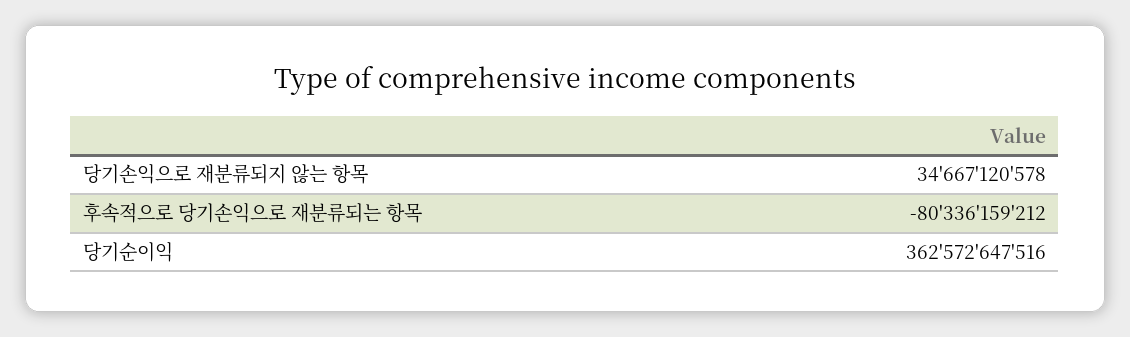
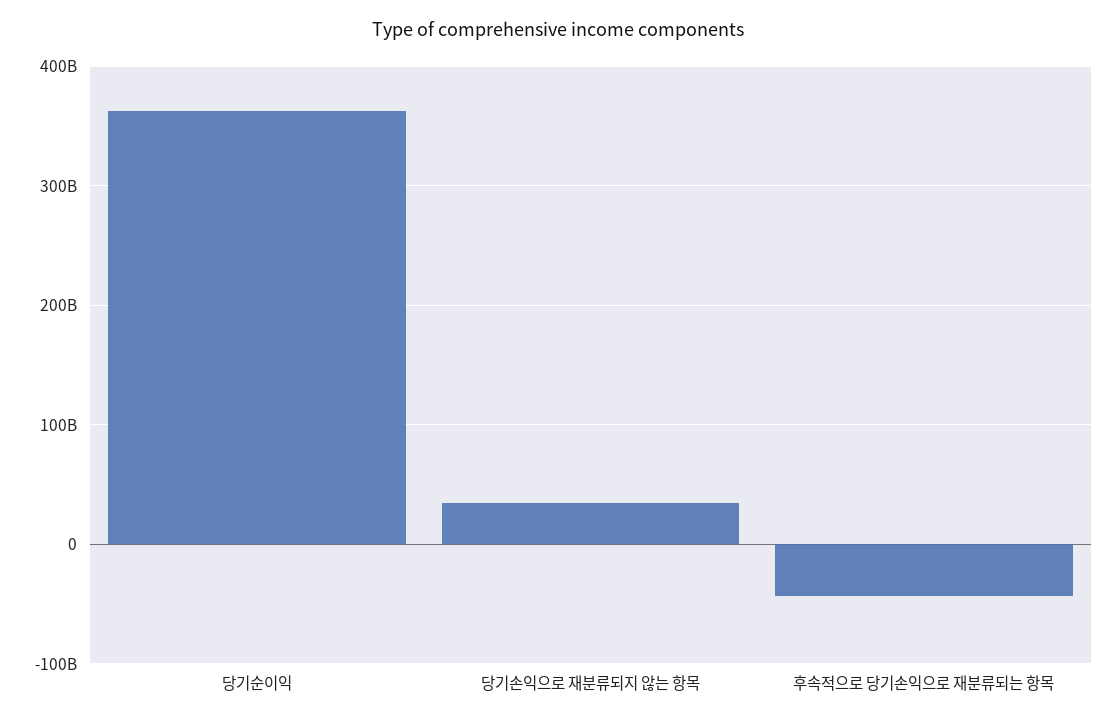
  {
    "당기손익으로 재분류되지 않는 항목": 34667120578,
-   "후속적으로 당기손익으로 재분류되는 항목": -80336159212,
+   "후속적으로 당기손익으로 재분류되는 항목": -40000000000,
    "당기순이익": 362572647516
  }

